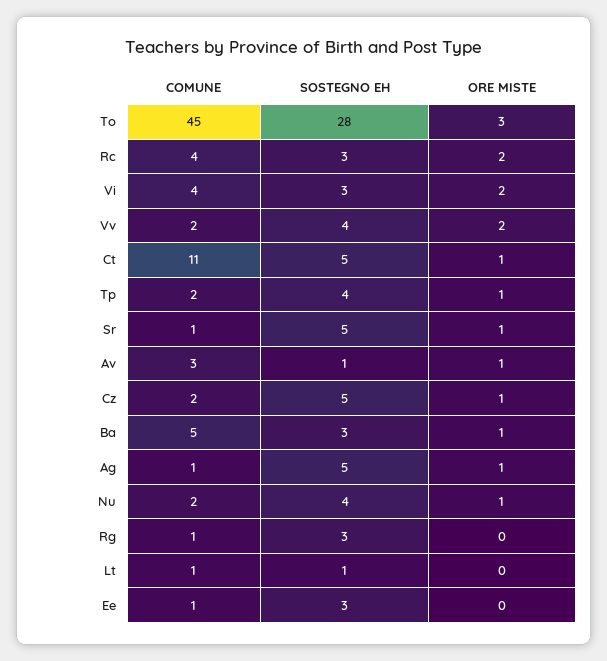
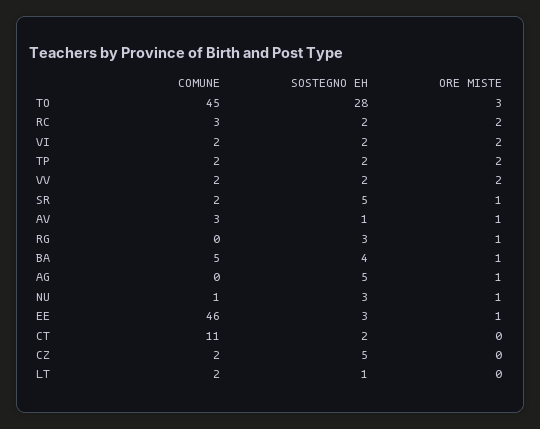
  {
    "COMUNE": {
      "To": 45,
-     "Rc": 4,
+     "Rc": 3,
-     "Vi": 4,
+     "Vi": 2,
      "Vv": 2,
      "Ct": 11,
      "Tp": 2,
-     "Sr": 1,
+     "Sr": 2,
      "Av": 3,
      "Cz": 2,
      "Ba": 5,
-     "Ag": 1,
+     "Ag": 0,
-     "Nu": 2,
+     "Nu": 1,
-     "Rg": 1,
+     "Rg": 0,
-     "Lt": 1,
+     "Lt": 2,
-     "Ee": 1
+     "Ee": 46
    },
    "SOSTEGNO EH": {
      "To": 28,
-     "Rc": 3,
+     "Rc": 2,
-     "Vi": 3,
+     "Vi": 2,
-     "Vv": 4,
+     "Vv": 2,
-     "Ct": 5,
+     "Ct": 2,
-     "Tp": 4,
+     "Tp": 2,
      "Sr": 5,
      "Av": 1,
      "Cz": 5,
-     "Ba": 3,
+     "Ba": 4,
      "Ag": 5,
-     "Nu": 4,
+     "Nu": 3,
      "Rg": 3,
      "Lt": 1,
      "Ee": 3
    },
    "ORE MISTE": {
      "To": 3,
      "Rc": 2,
      "Vi": 2,
      "Vv": 2,
-     "Ct": 1,
+     "Ct": 0,
-     "Tp": 1,
+     "Tp": 2,
      "Sr": 1,
      "Av": 1,
-     "Cz": 1,
+     "Cz": 0,
      "Ba": 1,
      "Ag": 1,
      "Nu": 1,
-     "Rg": 0,
+     "Rg": 1,
      "Lt": 0,
-     "Ee": 0
+     "Ee": 1
    }
  }

